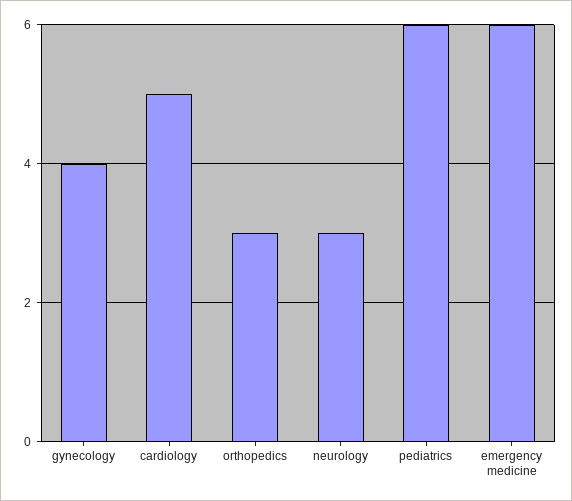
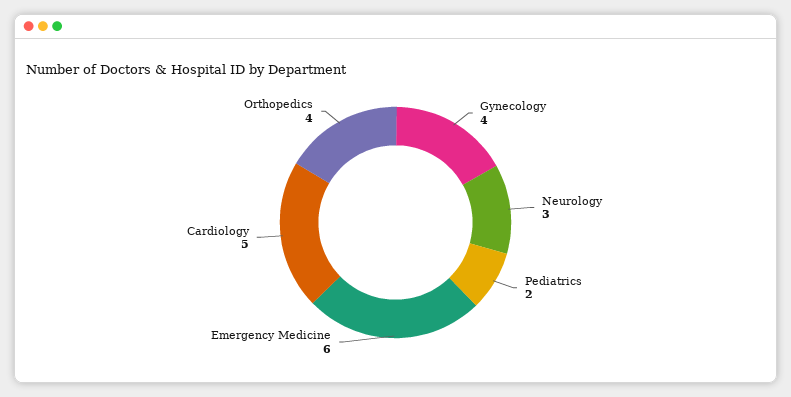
  {
    "gynecology": 4,
    "cardiology": 5,
-   "orthopedics": 3,
+   "orthopedics": 4,
    "neurology": 3,
-   "pediatrics": 6,
+   "pediatrics": 2,
    "emergency medicine": 6
  }

